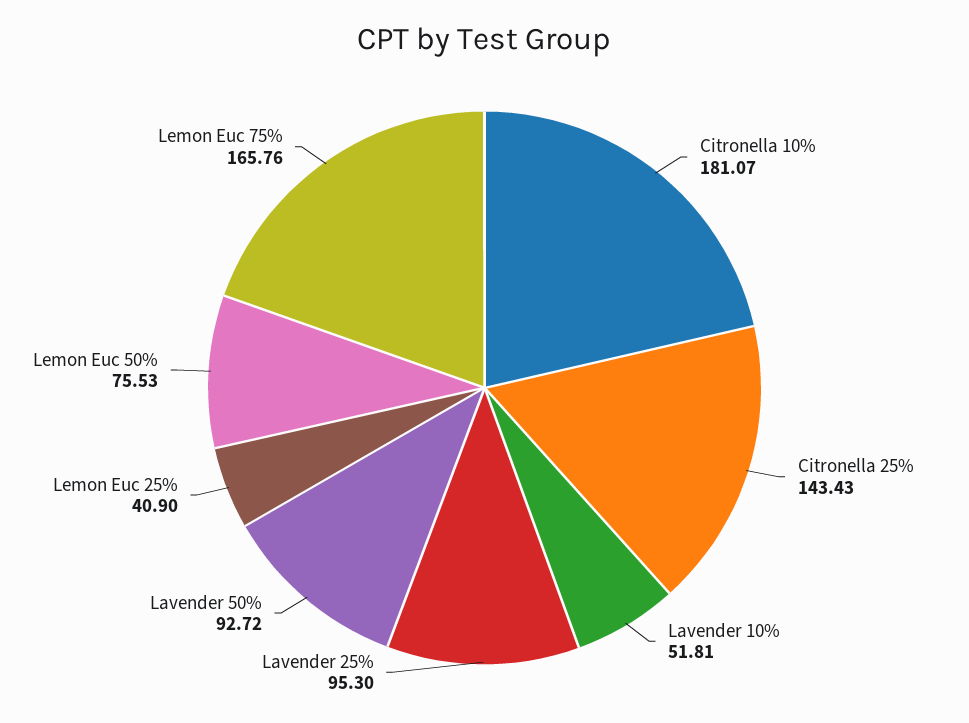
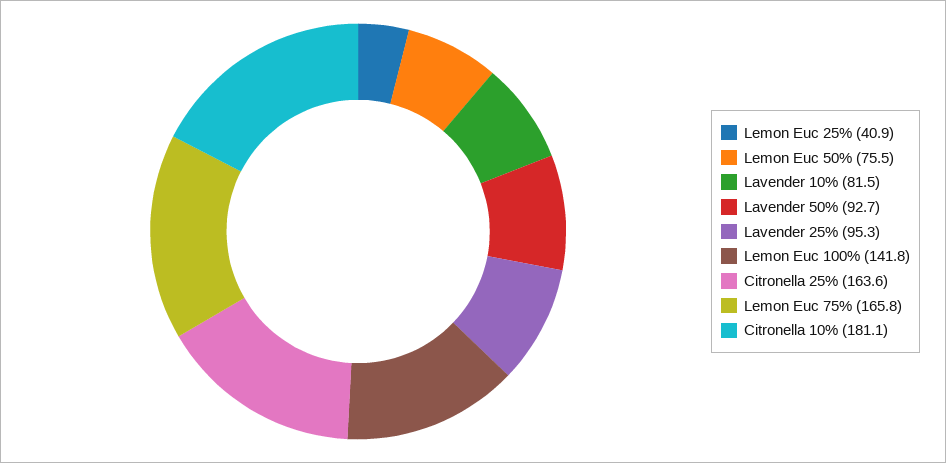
  {
    "Citronella 10%": 181.07,
-   "Citronella 25%": 143.43,
+   "Citronella 25%": 163.6,
-   "Lavender 10%": 51.81,
+   "Lavender 10%": 81.5,
    "Lavender 25%": 95.3,
    "Lavender 50%": 92.72,
    "Lemon Euc 25%": 40.9,
    "Lemon Euc 50%": 75.53,
-   "Lemon Euc 75%": 165.76
+   "Lemon Euc 75%": 165.76,
+   "Lemon Euc 100%": 141.8
  }

